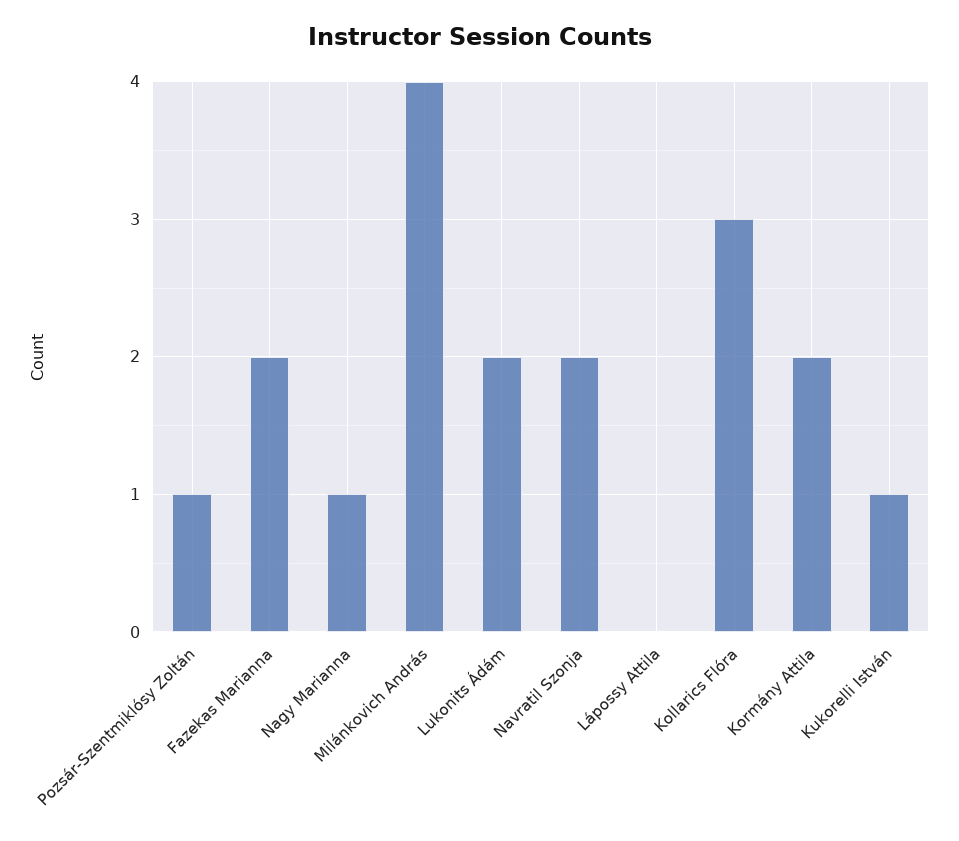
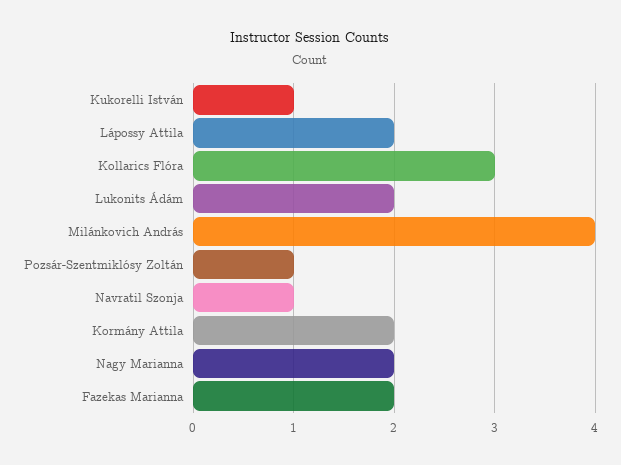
  {
    "Pozsár-Szentmiklósy Zoltán": 1,
    "Fazekas Marianna": 2,
-   "Nagy Marianna": 1,
+   "Nagy Marianna": 2,
    "Milánkovich András": 4,
    "Lukonits Ádám": 2,
-   "Navratil Szonja": 2,
+   "Navratil Szonja": 1,
-   "Lápossy Attila": 0,
+   "Lápossy Attila": 2,
    "Kollarics Flóra": 3,
    "Kormány Attila": 2,
    "Kukorelli István": 1
  }

